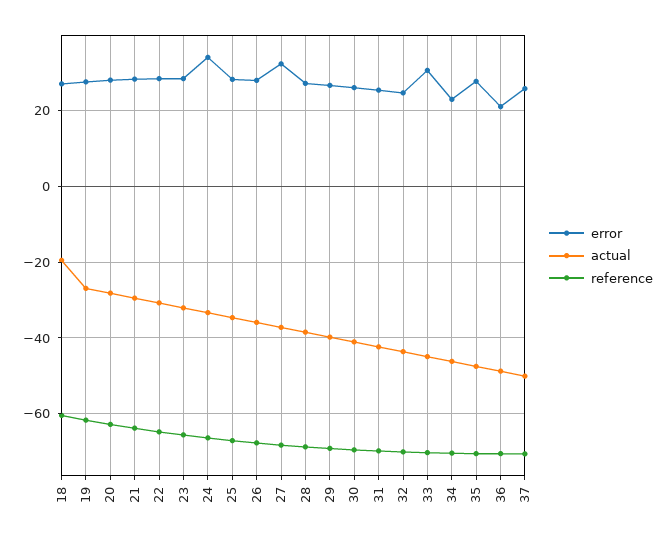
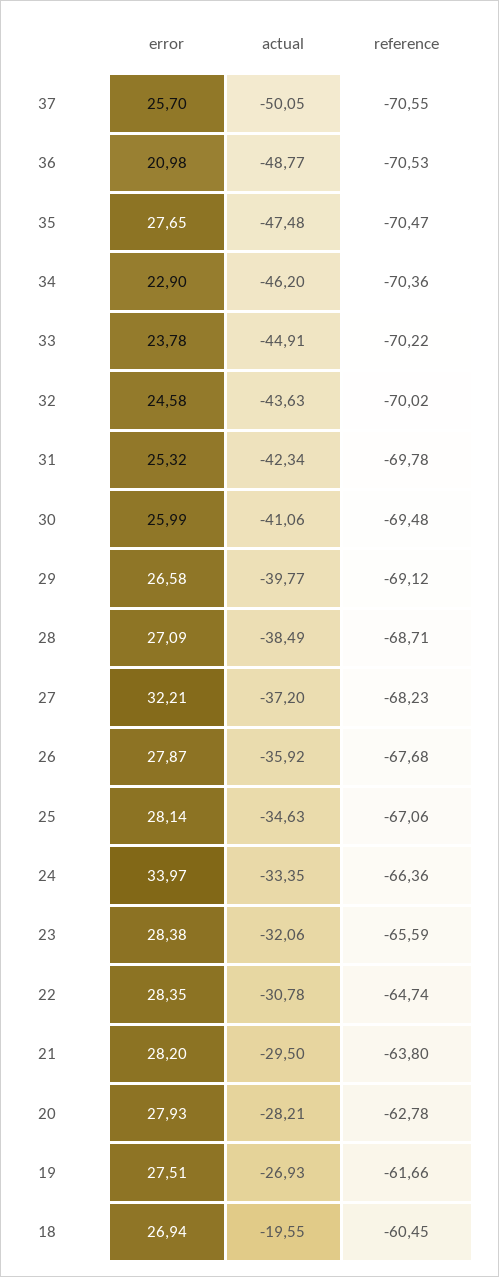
  {
    "error": {
      "18": 26.94,
      "19": 27.51,
      "20": 27.93,
      "21": 28.2,
      "22": 28.35,
      "23": 28.38,
      "24": 33.97,
      "25": 28.14,
      "26": 27.87,
      "27": 32.21,
      "28": 27.09,
      "29": 26.58,
      "30": 25.99,
      "31": 25.32,
      "32": 24.58,
-     "33": 30,
+     "33": 23.78,
      "34": 22.9,
      "35": 27.65,
      "36": 20.98,
      "37": 25.7
    },
    "actual": {
      "18": -19.55,
      "19": -26.93,
      "20": -28.21,
      "21": -29.5,
      "22": -30.78,
      "23": -32.06,
      "24": -33.35,
      "25": -34.63,
      "26": -35.92,
      "27": -37.2,
      "28": -38.49,
      "29": -39.77,
      "30": -41.06,
      "31": -42.34,
      "32": -43.63,
      "33": -44.91,
      "34": -46.2,
      "35": -47.48,
      "36": -48.77,
      "37": -50.05
    },
    "reference": {
      "18": -60.45,
      "19": -61.66,
      "20": -62.78,
      "21": -63.8,
      "22": -64.74,
      "23": -65.59,
      "24": -66.36,
      "25": -67.06,
      "26": -67.68,
      "27": -68.23,
      "28": -68.71,
      "29": -69.12,
      "30": -69.48,
      "31": -69.78,
      "32": -70.02,
      "33": -70.22,
      "34": -70.36,
      "35": -70.47,
      "36": -70.53,
      "37": -70.55
    }
  }

